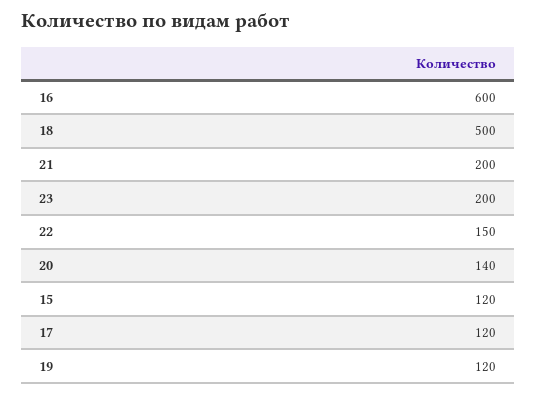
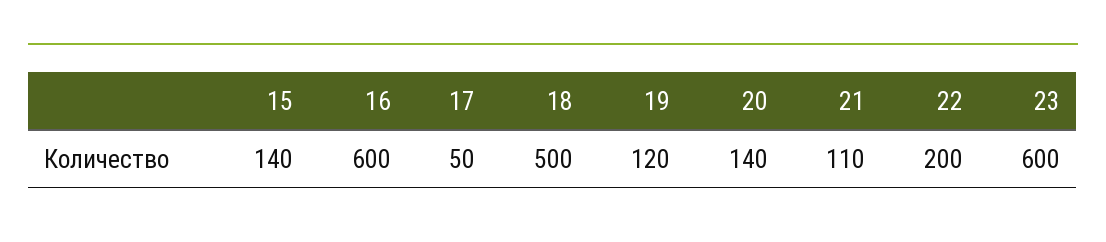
  {
    "16": 600,
    "18": 500,
-   "21": 200,
+   "21": 110,
-   "23": 200,
+   "23": 600,
-   "22": 150,
+   "22": 200,
    "20": 140,
-   "15": 120,
+   "15": 140,
-   "17": 120,
+   "17": 50,
    "19": 120
  }

